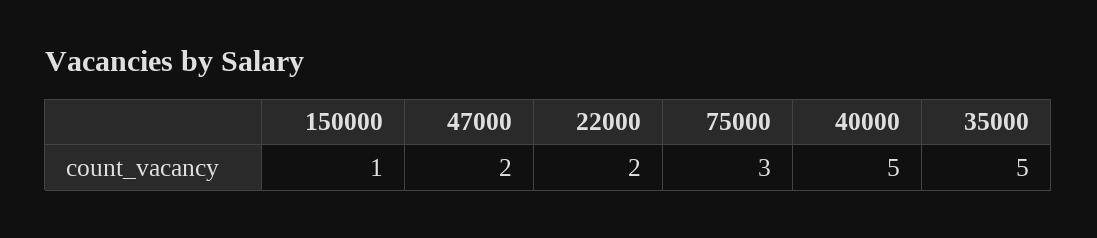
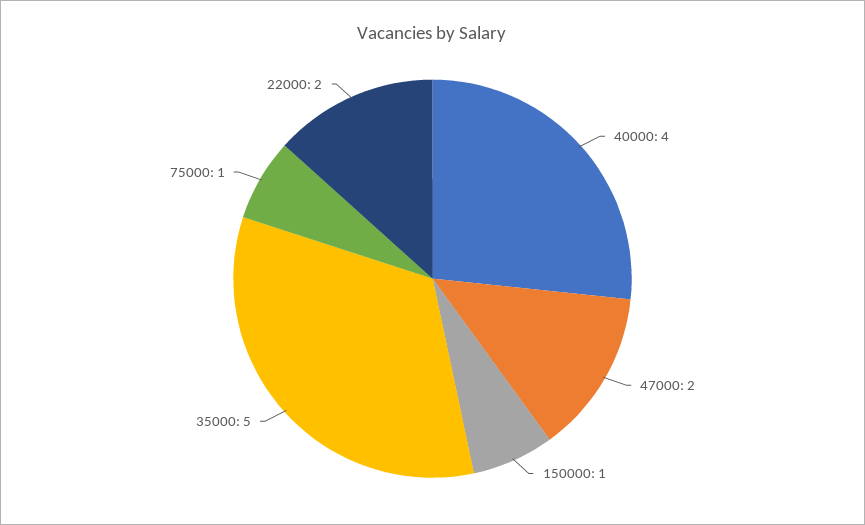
  {
    "150000": 1,
    "47000": 2,
    "22000": 2,
-   "75000": 3,
+   "75000": 1,
-   "40000": 5,
+   "40000": 4,
    "35000": 5
  }

